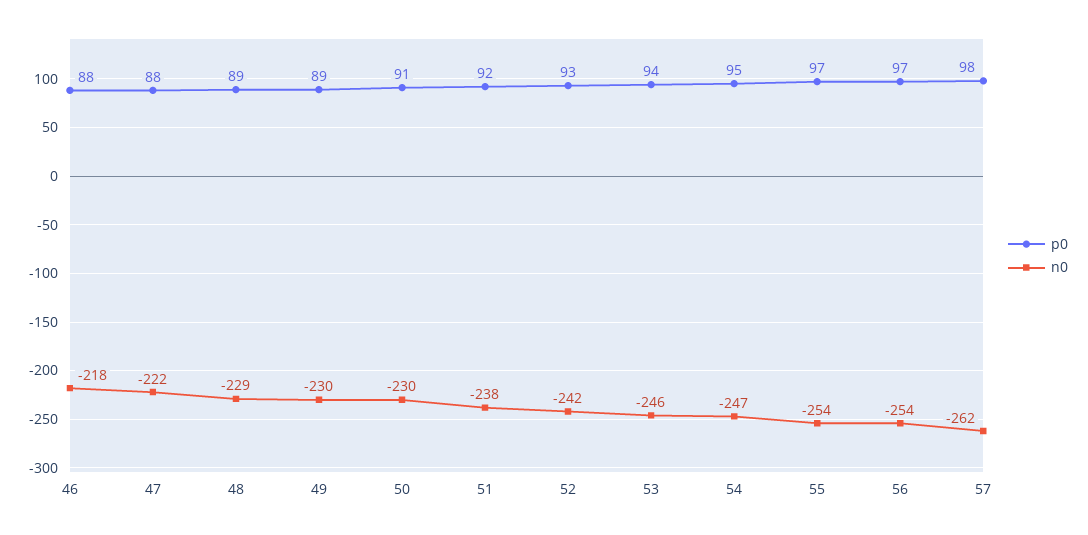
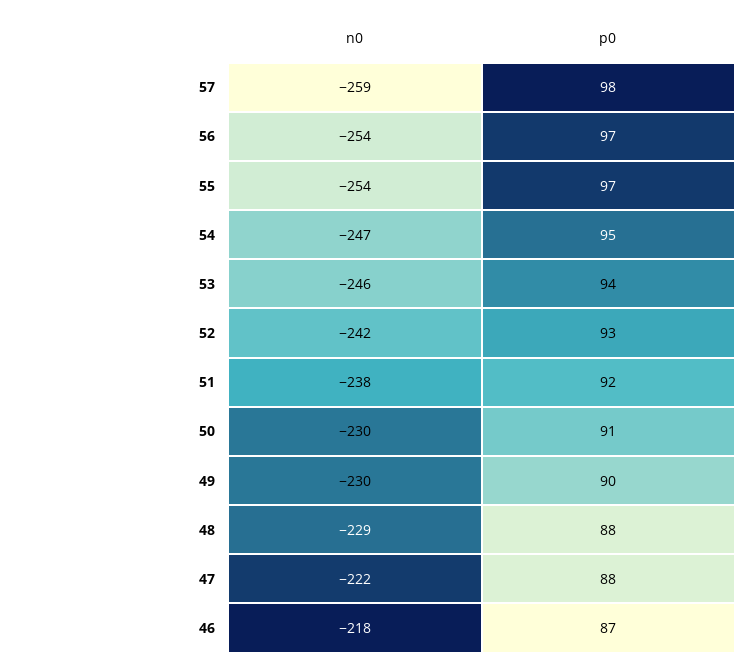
  {
    "p0": {
-     "46": 88,
+     "46": 87,
      "47": 88,
-     "48": 89,
+     "48": 88,
-     "49": 89,
+     "49": 90,
      "50": 91,
      "51": 92,
      "52": 93,
      "53": 94,
      "54": 95,
      "55": 97,
      "56": 97,
      "57": 98
    },
    "n0": {
      "46": -218,
      "47": -222,
      "48": -229,
      "49": -230,
      "50": -230,
      "51": -238,
      "52": -242,
      "53": -246,
      "54": -247,
      "55": -254,
      "56": -254,
-     "57": -262
+     "57": -259
    }
  }

